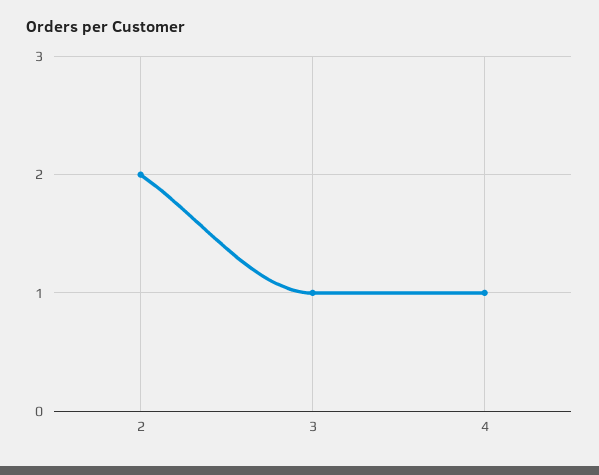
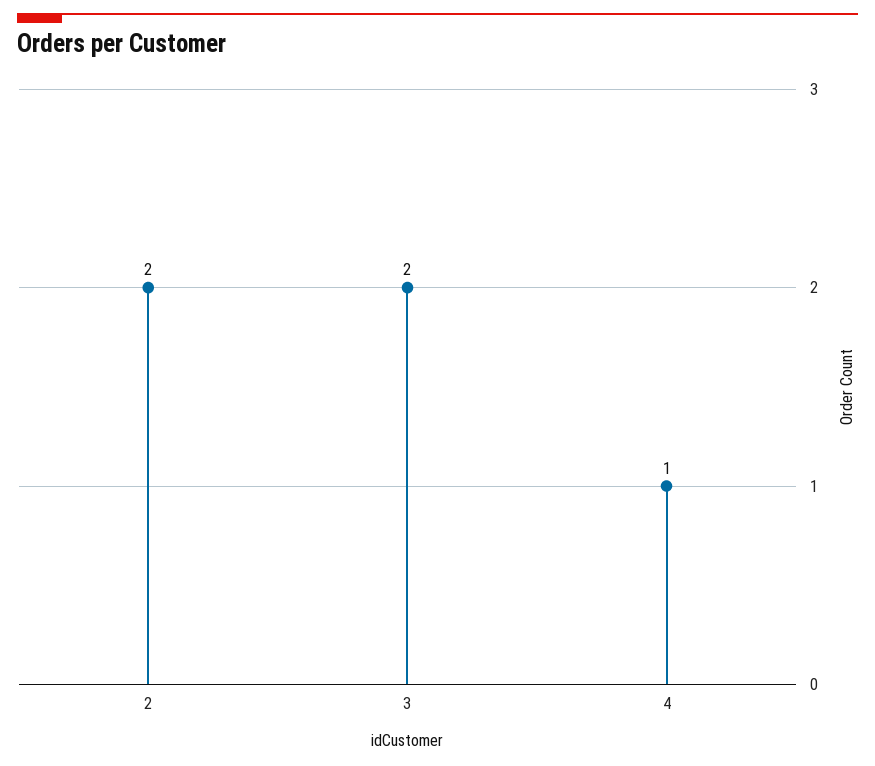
  {
    "2": 2,
-   "3": 1,
+   "3": 2,
    "4": 1
  }

